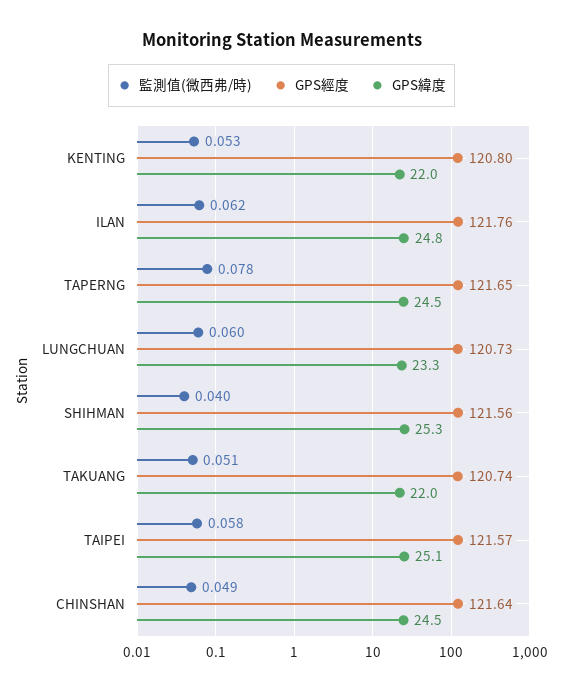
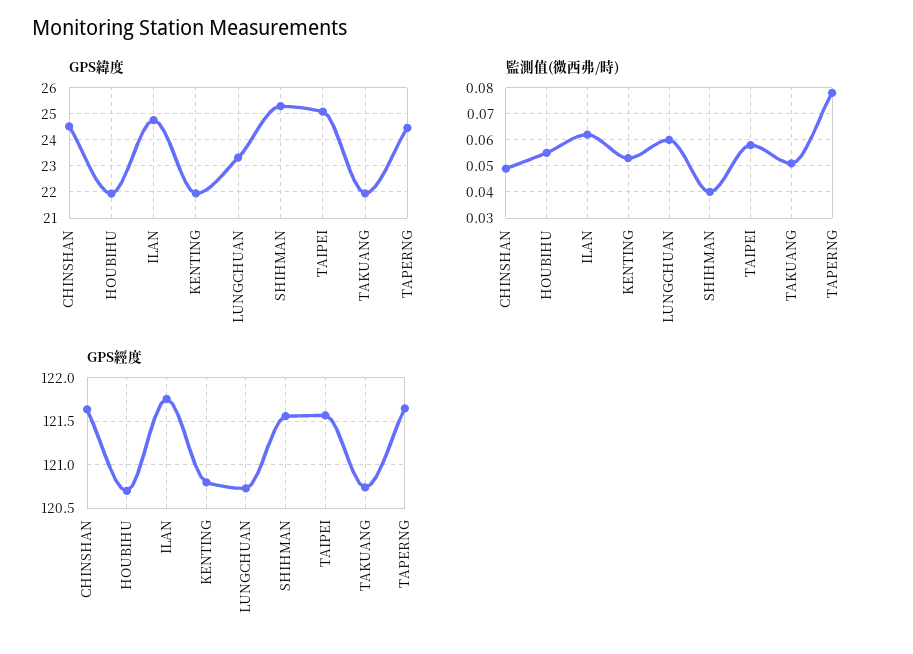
  {
    "監測值(微西弗/時)": {
      "KENTING": 0.053,
      "ILAN": 0.062,
      "TAPERNG": 0.078,
      "LUNGCHUAN": 0.06,
      "SHIHMAN": 0.04,
      "TAKUANG": 0.051,
      "TAIPEI": 0.058,
-     "CHINSHAN": 0.049
+     "CHINSHAN": 0.049,
+     "HOUBIHU": 0.055
    },
    "GPS經度": {
      "KENTING": 120.8,
      "ILAN": 121.76,
      "TAPERNG": 121.65,
      "LUNGCHUAN": 120.73,
      "SHIHMAN": 121.56,
      "TAKUANG": 120.74,
      "TAIPEI": 121.57,
-     "CHINSHAN": 121.64
+     "CHINSHAN": 121.64,
+     "HOUBIHU": 120.7
    },
    "GPS緯度": {
      "KENTING": 22,
      "ILAN": 24.8,
      "TAPERNG": 24.5,
      "LUNGCHUAN": 23.3,
      "SHIHMAN": 25.3,
      "TAKUANG": 22,
      "TAIPEI": 25.1,
-     "CHINSHAN": 24.5
+     "CHINSHAN": 24.5,
+     "HOUBIHU": 22
    }
  }

